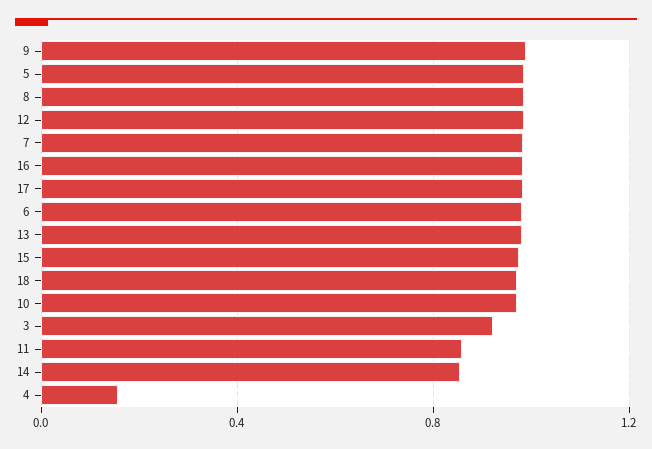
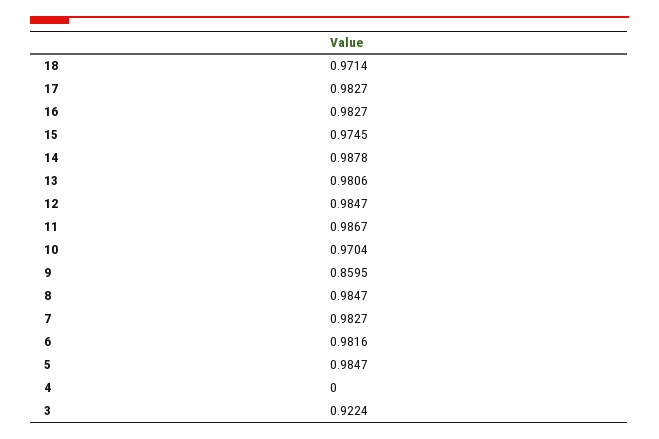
  {
-   "9": 1,
+   "9": 0.8595,
    "5": 0.9847,
    "8": 0.9847,
    "12": 0.9847,
    "7": 0.9827,
    "16": 0.9827,
    "17": 0.9827,
    "6": 0.9816,
    "13": 0.9806,
    "15": 0.9745,
    "18": 0.9714,
    "10": 0.9704,
    "3": 0.9224,
-   "11": 0.85,
+   "11": 0.9867,
-   "14": 0.85,
+   "14": 0.9878,
-   "4": 0.15
+   "4": 0
  }

